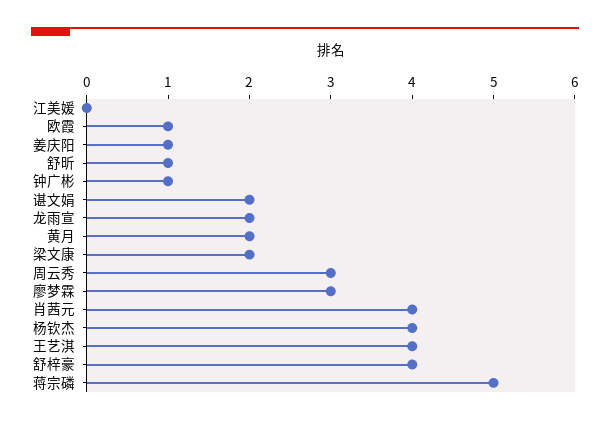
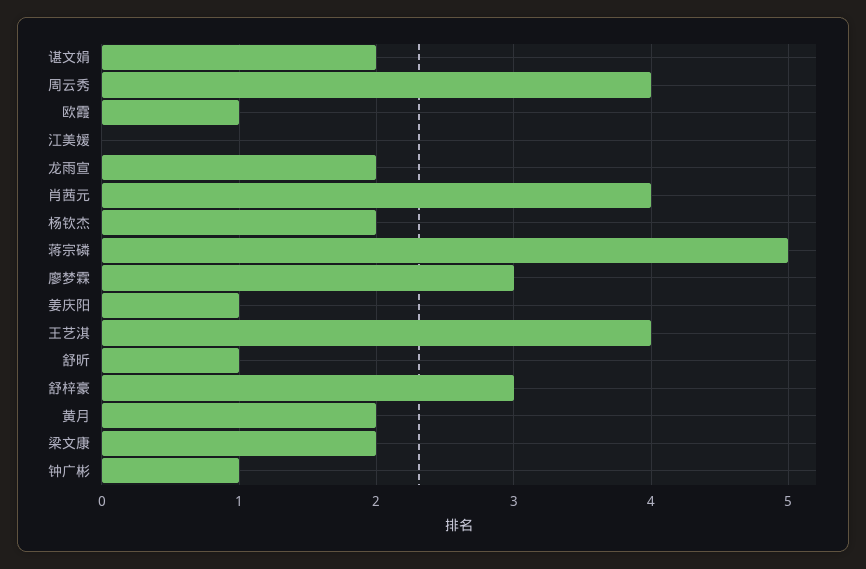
  {
    "江美媛": 0,
    "欧霞": 1,
    "姜庆阳": 1,
    "舒昕": 1,
    "钟广彬": 1,
    "谌文娟": 2,
    "龙雨宣": 2,
    "黄月": 2,
    "梁文康": 2,
-   "周云秀": 3,
+   "周云秀": 4,
    "廖梦霖": 3,
    "肖茜元": 4,
-   "杨钦杰": 4,
+   "杨钦杰": 2,
    "王艺淇": 4,
-   "舒梓豪": 4,
+   "舒梓豪": 3,
    "蒋宗磷": 5
  }

